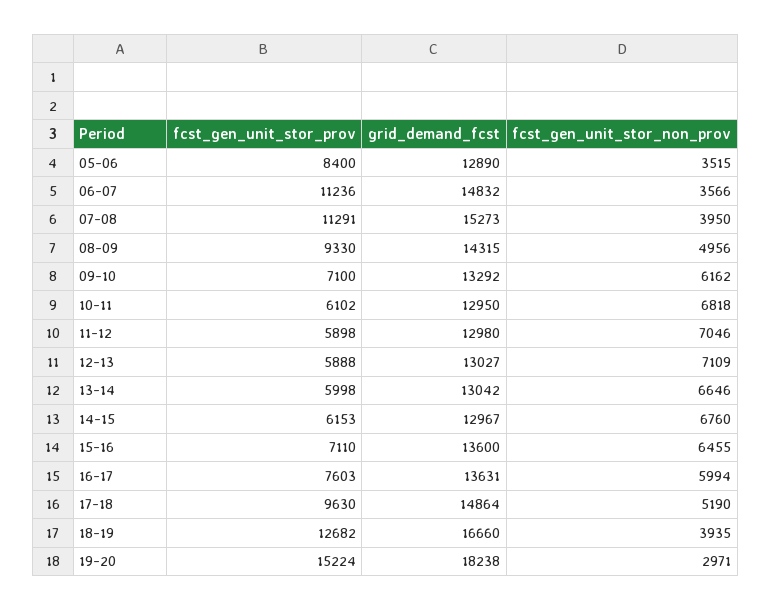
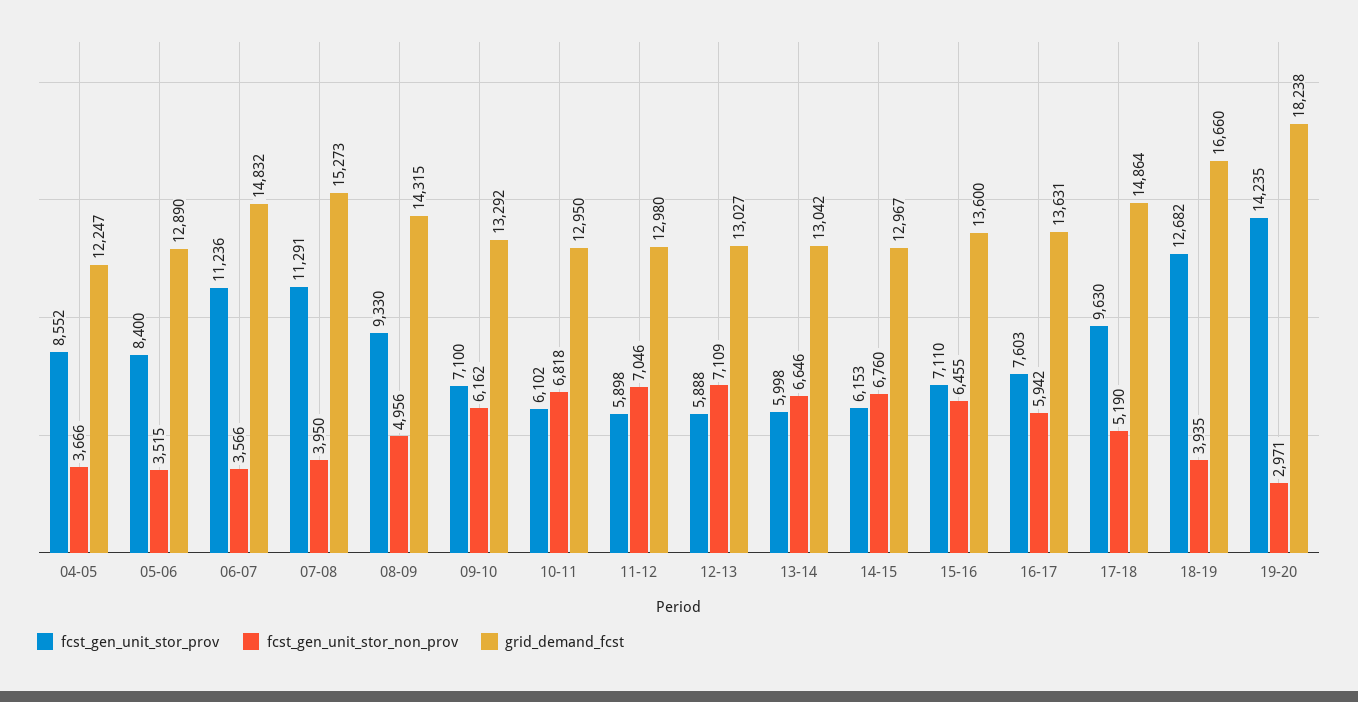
  {
    "fcst_gen_unit_stor_prov": {
      "05-06": 8400,
      "06-07": 11236,
      "07-08": 11291,
      "08-09": 9330,
      "09-10": 7100,
      "10-11": 6102,
      "11-12": 5898,
      "12-13": 5888,
      "13-14": 5998,
      "14-15": 6153,
      "15-16": 7110,
      "16-17": 7603,
      "17-18": 9630,
      "18-19": 12682,
-     "19-20": 15224
+     "19-20": 14235,
+     "04-05": 8552
    },
    "grid_demand_fcst": {
      "05-06": 12890,
      "06-07": 14832,
      "07-08": 15273,
      "08-09": 14315,
      "09-10": 13292,
      "10-11": 12950,
      "11-12": 12980,
      "12-13": 13027,
      "13-14": 13042,
      "14-15": 12967,
      "15-16": 13600,
      "16-17": 13631,
      "17-18": 14864,
      "18-19": 16660,
-     "19-20": 18238
+     "19-20": 18238,
+     "04-05": 12247
    },
    "fcst_gen_unit_stor_non_prov": {
      "05-06": 3515,
      "06-07": 3566,
      "07-08": 3950,
      "08-09": 4956,
      "09-10": 6162,
      "10-11": 6818,
      "11-12": 7046,
      "12-13": 7109,
      "13-14": 6646,
      "14-15": 6760,
      "15-16": 6455,
-     "16-17": 5994,
+     "16-17": 5942,
      "17-18": 5190,
      "18-19": 3935,
-     "19-20": 2971
+     "19-20": 2971,
+     "04-05": 3666
    }
  }

